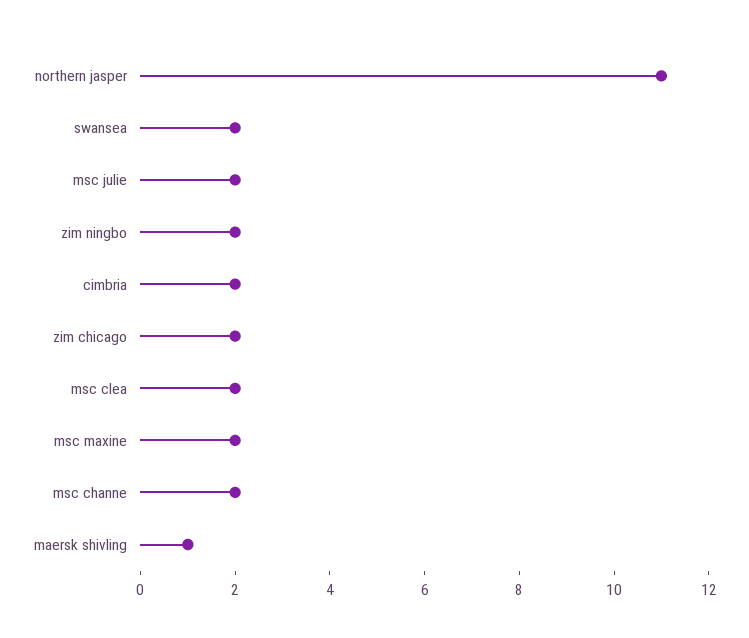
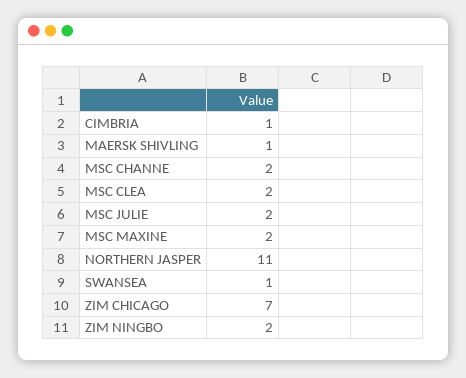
  {
    "northern jasper": 11,
-   "swansea": 2,
+   "swansea": 1,
    "msc julie": 2,
    "zim ningbo": 2,
-   "cimbria": 2,
+   "cimbria": 1,
-   "zim chicago": 2,
+   "zim chicago": 7,
    "msc clea": 2,
    "msc maxine": 2,
    "msc channe": 2,
    "maersk shivling": 1
  }

